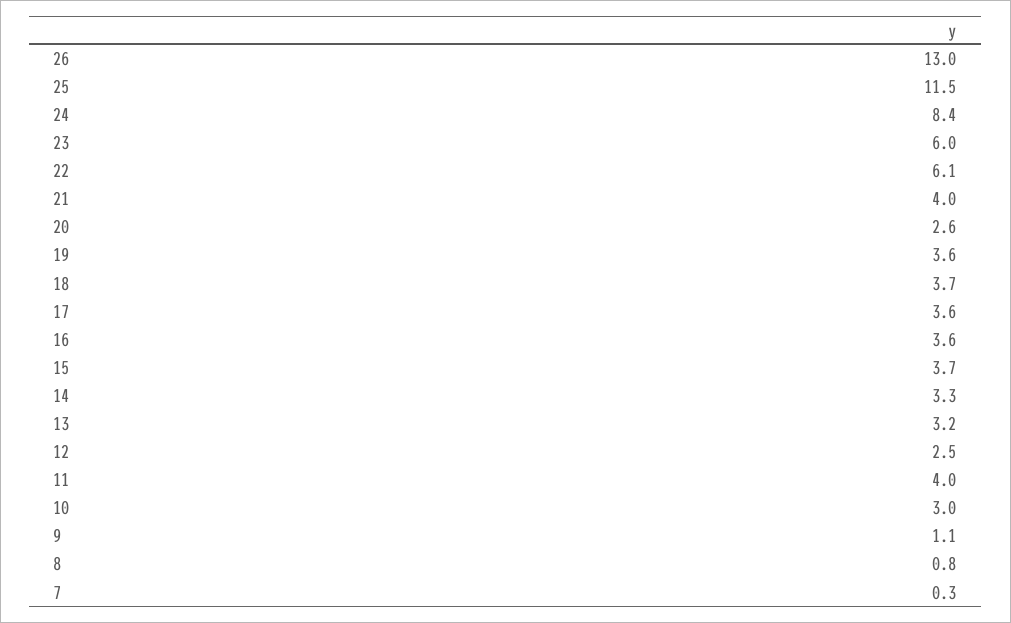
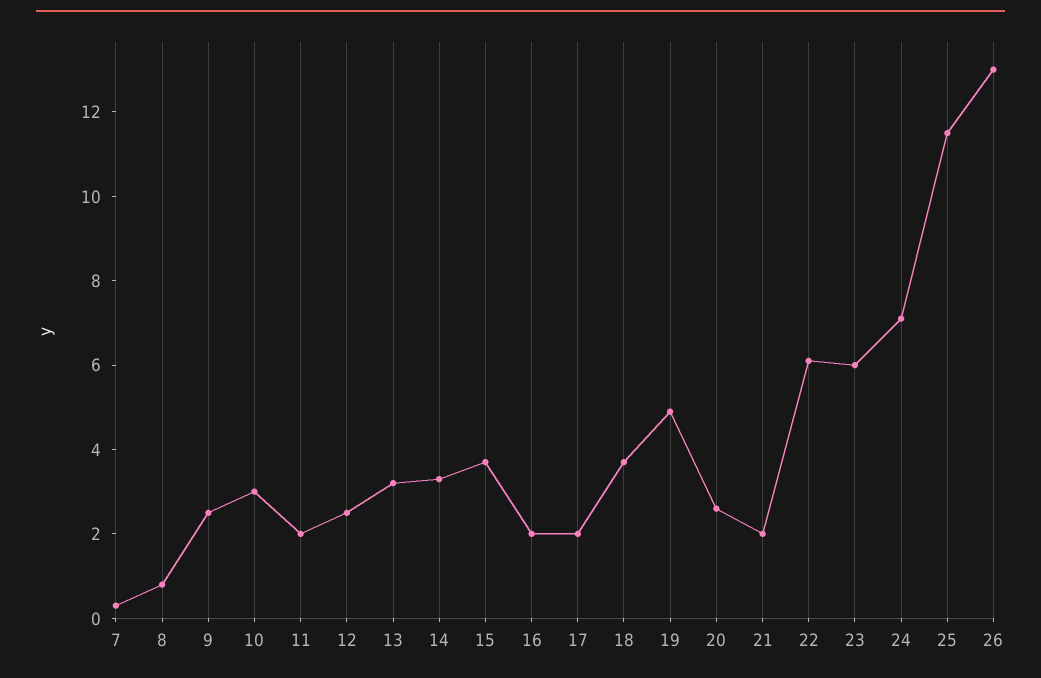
  {
    "26": 13,
    "25": 11.5,
-   "24": 8.4,
+   "24": 7,
    "23": 6,
    "22": 6.1,
-   "21": 4,
+   "21": 2,
    "20": 2.6,
-   "19": 3.6,
+   "19": 5,
    "18": 3.7,
-   "17": 3.6,
+   "17": 2,
-   "16": 3.6,
+   "16": 2,
    "15": 3.7,
    "14": 3.3,
    "13": 3.2,
    "12": 2.5,
-   "11": 4,
+   "11": 2,
    "10": 3,
-   "9": 1.1,
+   "9": 2.5,
    "8": 0.8,
    "7": 0.3
  }

